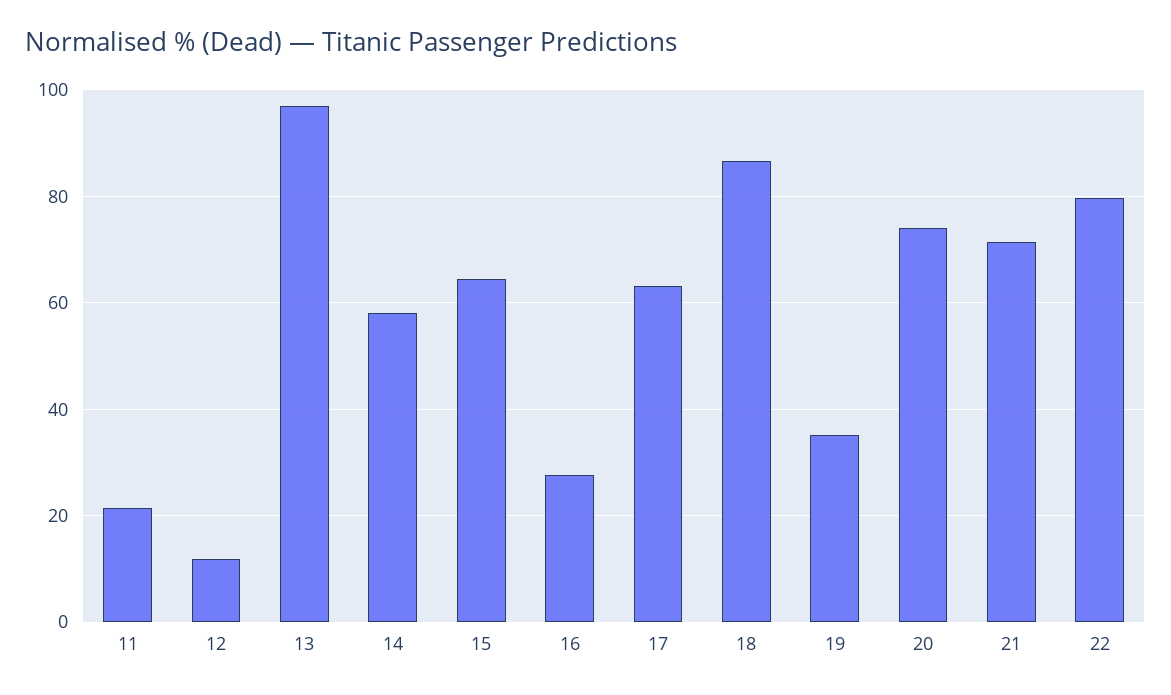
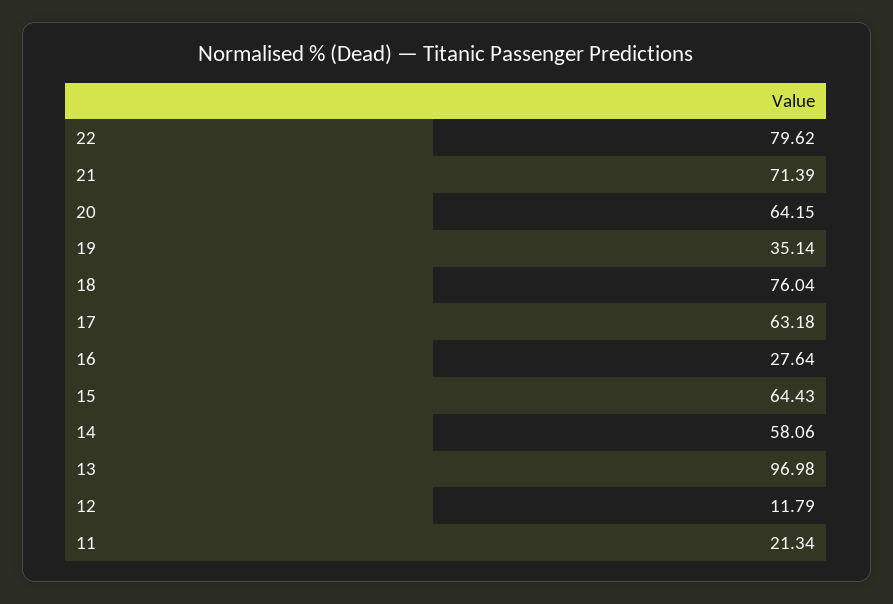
  {
    "11": 21.34,
    "12": 11.79,
    "13": 96.98,
    "14": 58.06,
    "15": 64.43,
    "16": 27.64,
    "17": 63.18,
-   "18": 86,
+   "18": 76.04,
    "19": 35.14,
-   "20": 74,
+   "20": 64.15,
    "21": 71.39,
    "22": 79.62
  }

